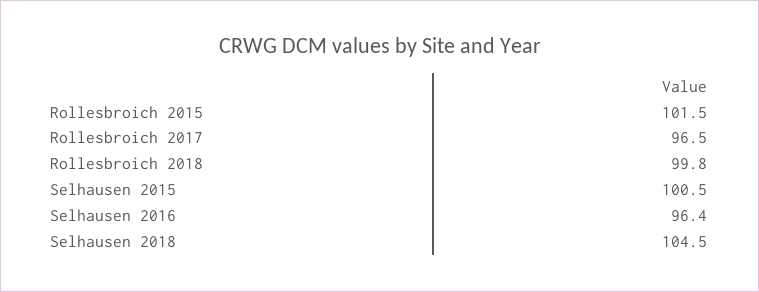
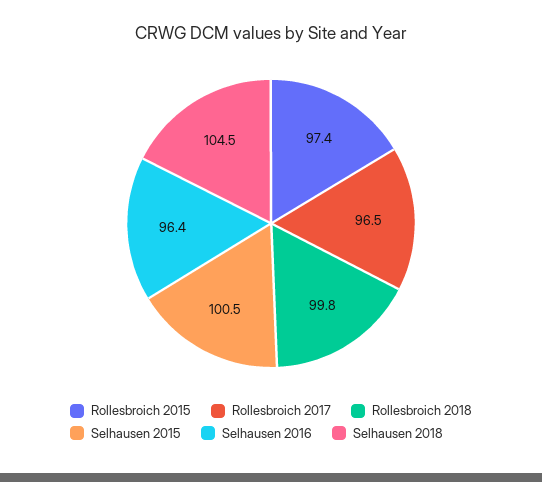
  {
-   "Rollesbroich 2015": 101.5,
+   "Rollesbroich 2015": 97.4,
    "Rollesbroich 2017": 96.5,
    "Rollesbroich 2018": 99.8,
    "Selhausen 2015": 100.5,
    "Selhausen 2016": 96.4,
    "Selhausen 2018": 104.5
  }

